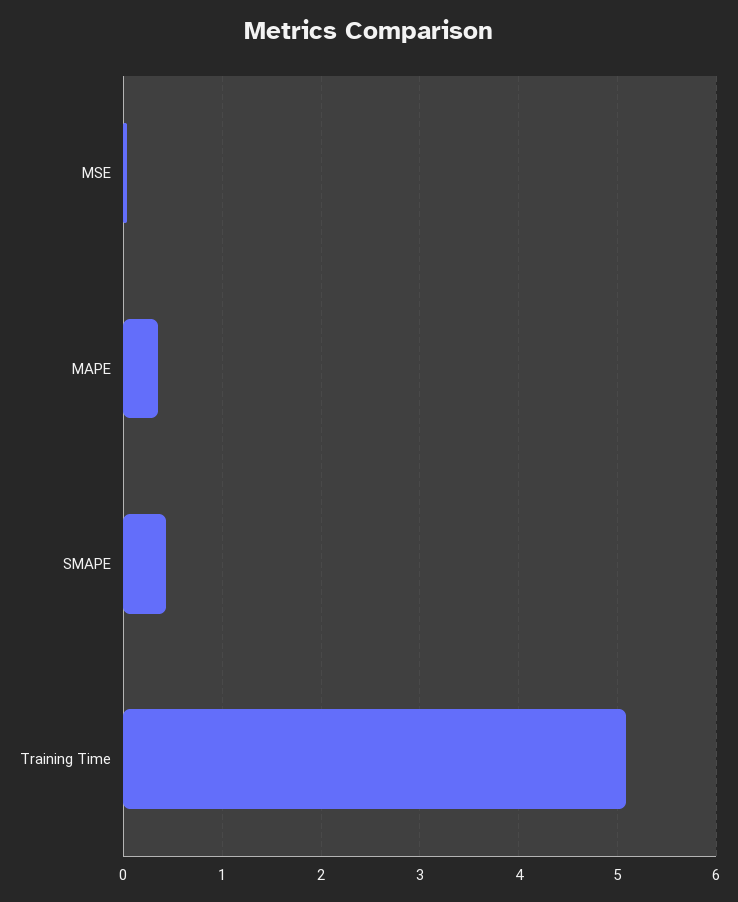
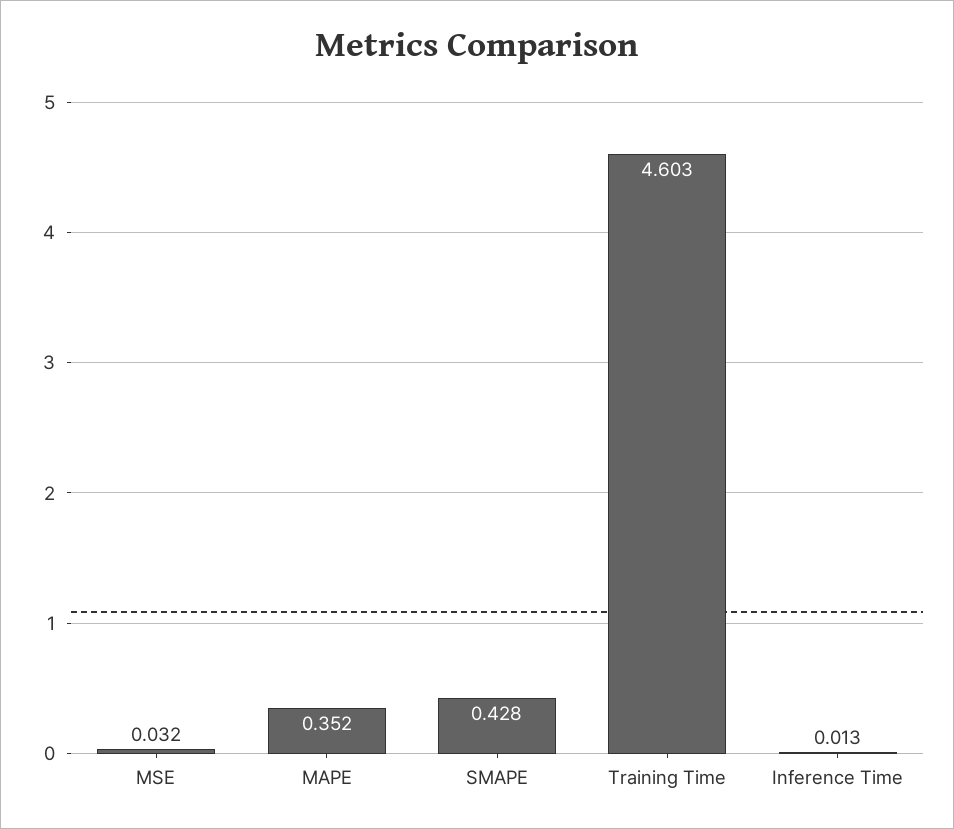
  {
    "MSE": 0.032,
    "MAPE": 0.352,
    "SMAPE": 0.428,
-   "Training Time": 5.1
+   "Training Time": 4.603,
+   "Inference Time": 0.013
  }

